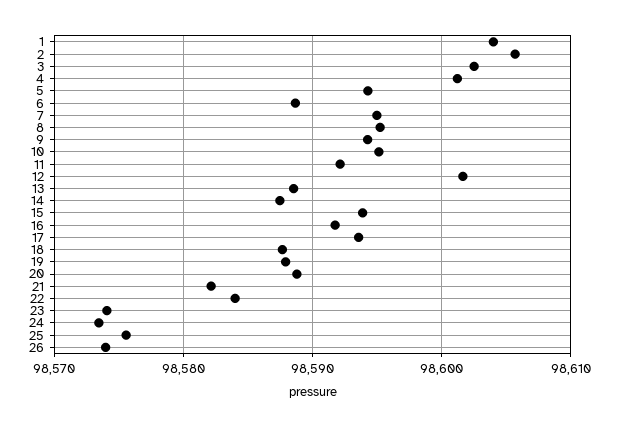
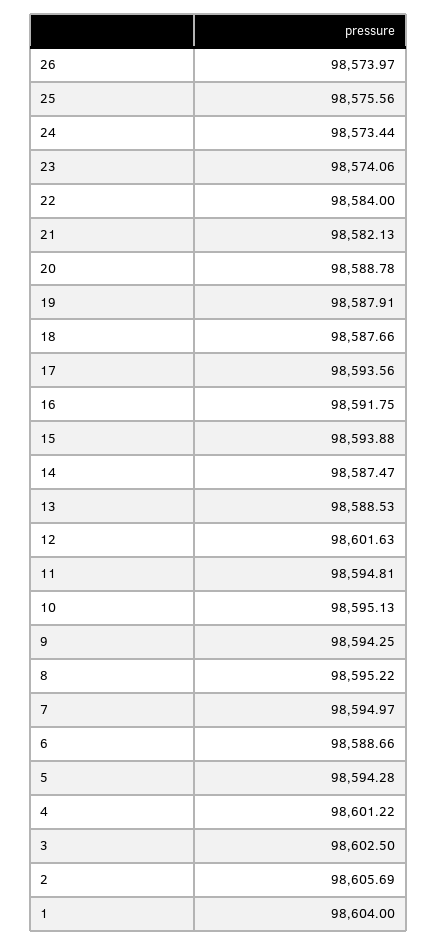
  {
    "1": 98604,
    "2": 98605.69,
    "3": 98602.5,
    "4": 98601.22,
    "5": 98594.28,
    "6": 98588.66,
    "7": 98594.97,
    "8": 98595.22,
    "9": 98594.25,
    "10": 98595.13,
-   "11": 98592,
+   "11": 98594.81,
    "12": 98601.63,
    "13": 98588.53,
    "14": 98587.47,
    "15": 98593.88,
    "16": 98591.75,
    "17": 98593.56,
    "18": 98587.66,
    "19": 98587.91,
    "20": 98588.78,
    "21": 98582.13,
    "22": 98584,
    "23": 98574.06,
    "24": 98573.44,
    "25": 98575.56,
    "26": 98573.97
  }

